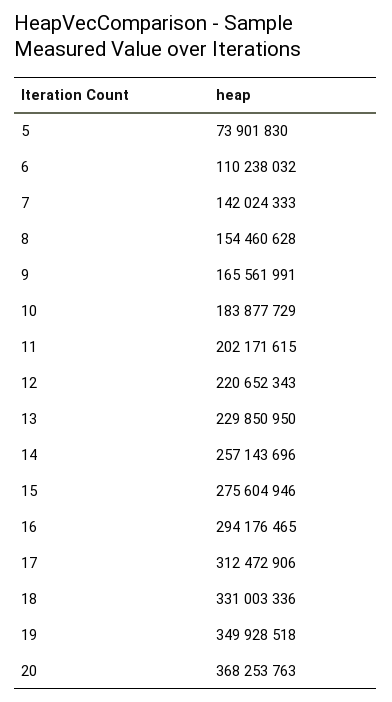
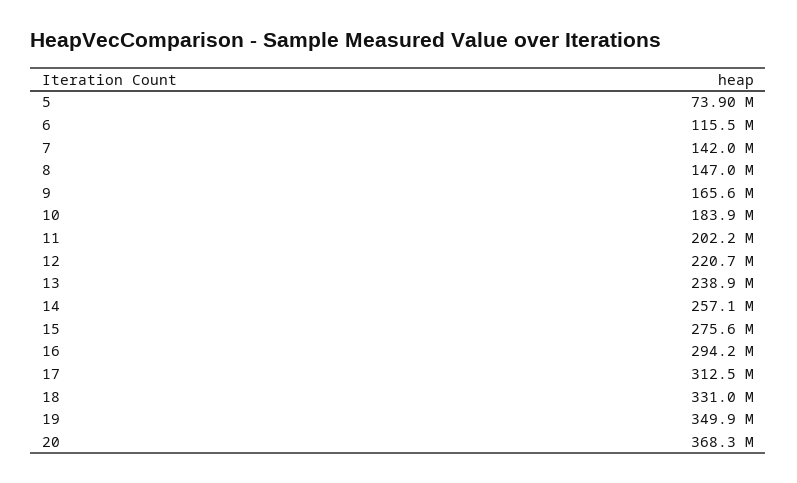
  {
    "5": 73901830,
-   "6": 110238032,
+   "6": 115500000,
    "7": 142024333,
-   "8": 154460628,
+   "8": 147000000,
    "9": 165561991,
    "10": 183877729,
    "11": 202171615,
    "12": 220652343,
-   "13": 229850950,
+   "13": 238900000,
    "14": 257143696,
    "15": 275604946,
    "16": 294176465,
    "17": 312472906,
    "18": 331003336,
    "19": 349928518,
    "20": 368253763
  }

